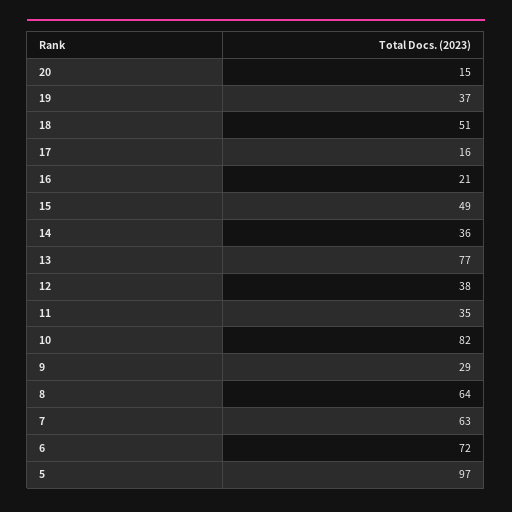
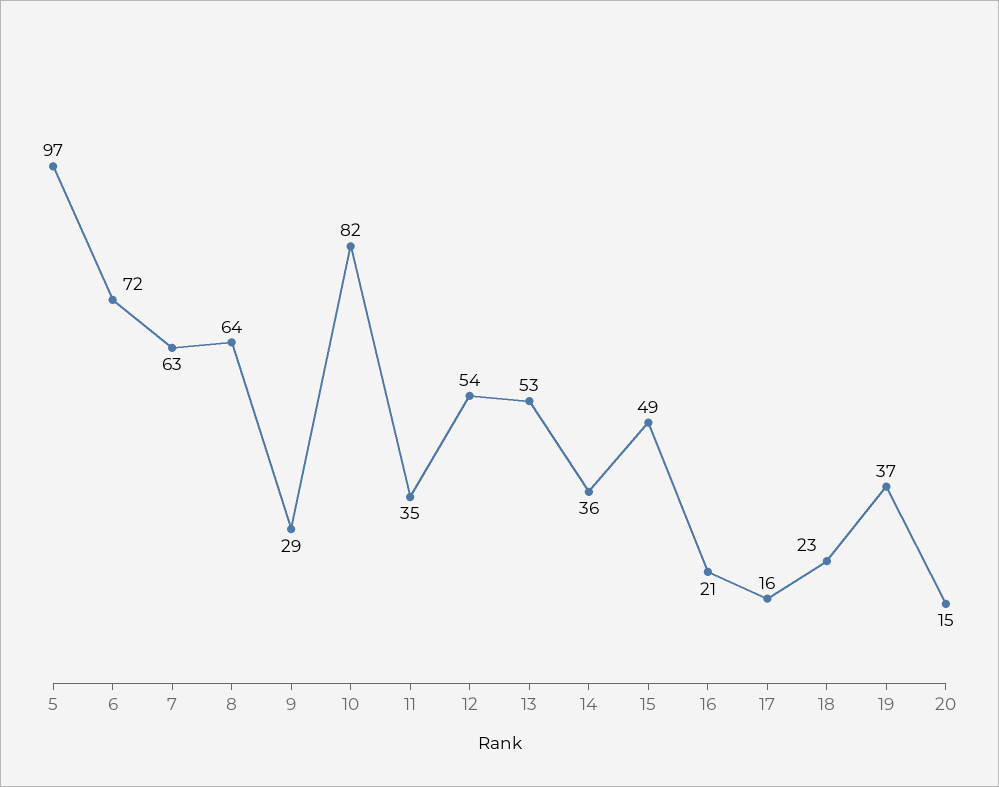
  {
    "20": 15,
    "19": 37,
-   "18": 51,
+   "18": 23,
    "17": 16,
    "16": 21,
    "15": 49,
    "14": 36,
-   "13": 77,
+   "13": 53,
-   "12": 38,
+   "12": 54,
    "11": 35,
    "10": 82,
    "9": 29,
    "8": 64,
    "7": 63,
    "6": 72,
    "5": 97
  }

